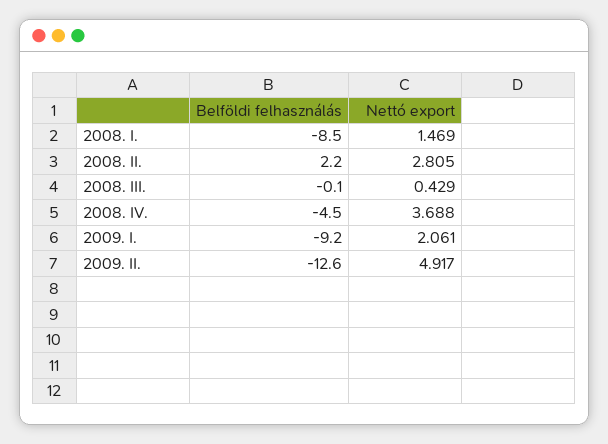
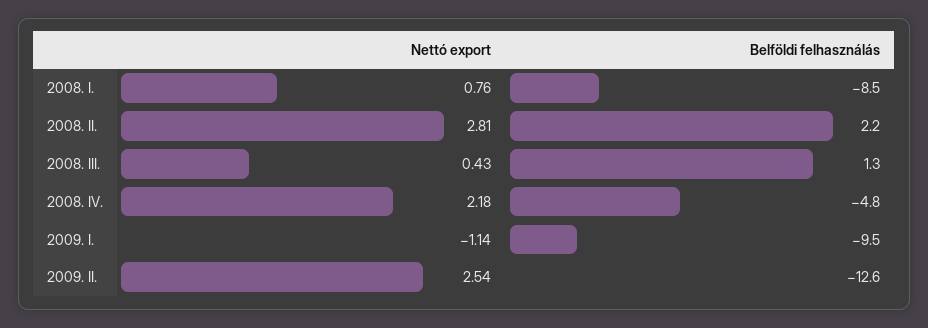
  {
    "Belföldi felhasználás": {
      "2008. I.": -8.5,
      "2008. II.": 2.2,
-     "2008. III.": -0.1,
+     "2008. III.": 1.3,
-     "2008. IV.": -4.5,
+     "2008. IV.": -4.8,
-     "2009. I.": -9.2,
+     "2009. I.": -9.5,
      "2009. II.": -12.6
    },
    "Nettó export": {
-     "2008. I.": 1.469,
+     "2008. I.": 0.76,
      "2008. II.": 2.805,
      "2008. III.": 0.429,
-     "2008. IV.": 3.688,
+     "2008. IV.": 2.18,
-     "2009. I.": 2.061,
+     "2009. I.": -1.14,
-     "2009. II.": 4.917
+     "2009. II.": 2.54
    }
  }

